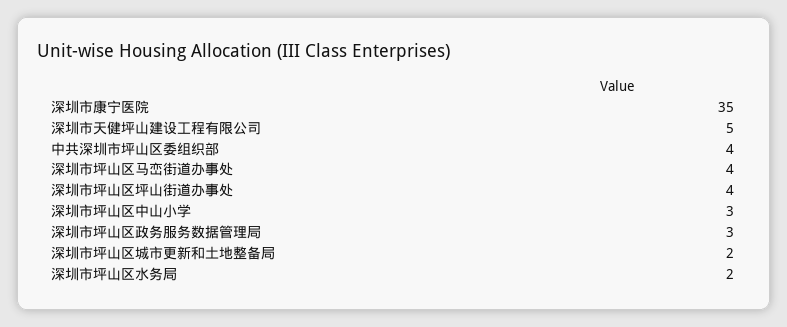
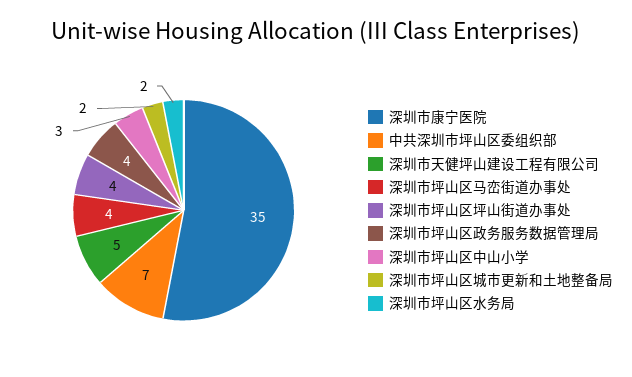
  {
    "深圳市康宁医院": 35,
    "深圳市天健坪山建设工程有限公司": 5,
-   "中共深圳市坪山区委组织部": 4,
+   "中共深圳市坪山区委组织部": 7,
    "深圳市坪山区马峦街道办事处": 4,
    "深圳市坪山区坪山街道办事处": 4,
    "深圳市坪山区中山小学": 3,
-   "深圳市坪山区政务服务数据管理局": 3,
+   "深圳市坪山区政务服务数据管理局": 4,
    "深圳市坪山区城市更新和土地整备局": 2,
    "深圳市坪山区水务局": 2
  }

